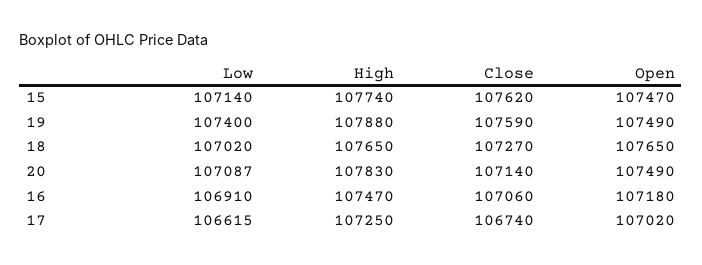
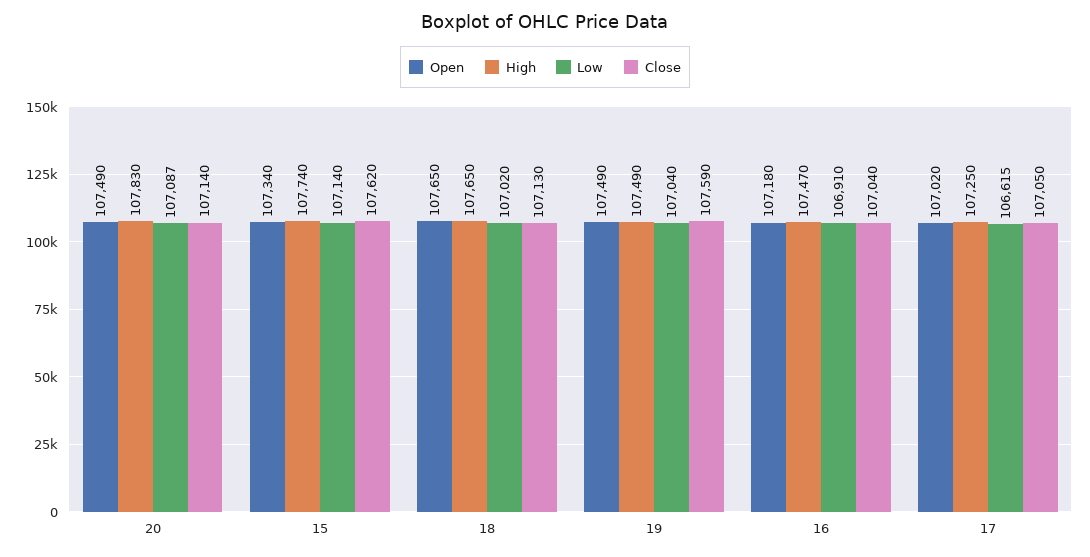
  {
    "Low": {
      "15": 107140,
-     "19": 107400,
+     "19": 107040,
      "18": 107020,
      "20": 107087,
      "16": 106910,
      "17": 106615
    },
    "High": {
      "15": 107740,
-     "19": 107880,
+     "19": 107490,
      "18": 107650,
      "20": 107830,
      "16": 107470,
      "17": 107250
    },
    "Close": {
      "15": 107620,
      "19": 107590,
-     "18": 107270,
+     "18": 107130,
      "20": 107140,
-     "16": 107060,
+     "16": 107040,
-     "17": 106740
+     "17": 107050
    },
    "Open": {
-     "15": 107470,
+     "15": 107340,
      "19": 107490,
      "18": 107650,
      "20": 107490,
      "16": 107180,
      "17": 107020
    }
  }

